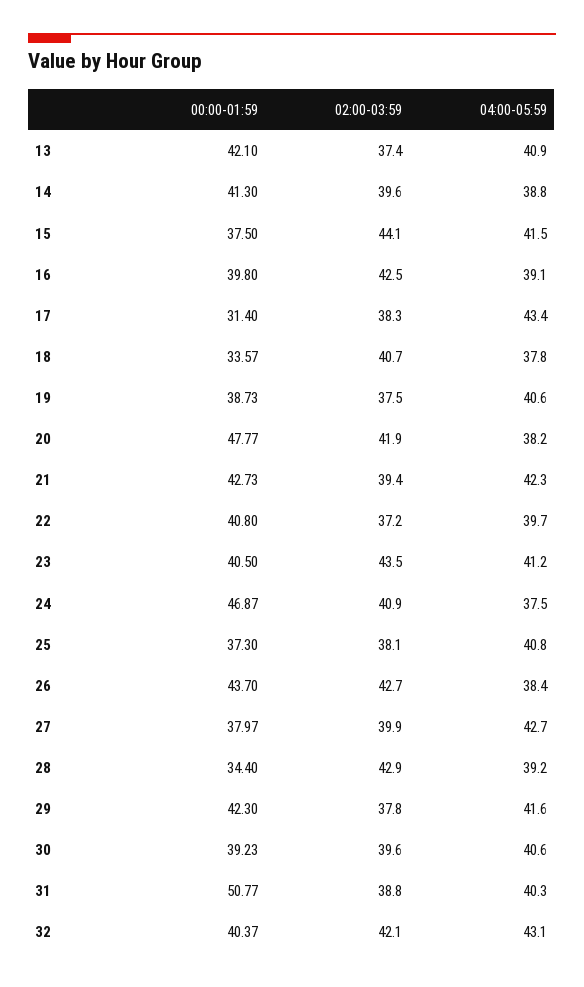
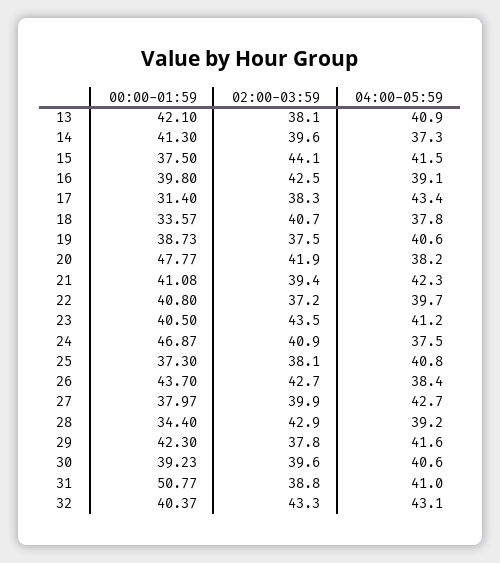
  {
    "00:00-01:59": {
      "13": 42.1,
      "14": 41.3,
      "15": 37.5,
      "16": 39.8,
      "17": 31.4,
      "18": 33.57,
      "19": 38.73,
      "20": 47.77,
-     "21": 42.73,
+     "21": 41.08,
      "22": 40.8,
      "23": 40.5,
      "24": 46.87,
      "25": 37.3,
      "26": 43.7,
      "27": 37.97,
      "28": 34.4,
      "29": 42.3,
      "30": 39.23,
      "31": 50.77,
      "32": 40.37
    },
    "02:00-03:59": {
-     "13": 37.4,
+     "13": 38.1,
      "14": 39.6,
      "15": 44.1,
      "16": 42.5,
      "17": 38.3,
      "18": 40.7,
      "19": 37.5,
      "20": 41.9,
      "21": 39.4,
      "22": 37.2,
      "23": 43.5,
      "24": 40.9,
      "25": 38.1,
      "26": 42.7,
      "27": 39.9,
      "28": 42.9,
      "29": 37.8,
      "30": 39.6,
      "31": 38.8,
-     "32": 42.1
+     "32": 43.3
    },
    "04:00-05:59": {
      "13": 40.9,
-     "14": 38.8,
+     "14": 37.3,
      "15": 41.5,
      "16": 39.1,
      "17": 43.4,
      "18": 37.8,
      "19": 40.6,
      "20": 38.2,
      "21": 42.3,
      "22": 39.7,
      "23": 41.2,
      "24": 37.5,
      "25": 40.8,
      "26": 38.4,
      "27": 42.7,
      "28": 39.2,
      "29": 41.6,
      "30": 40.6,
-     "31": 40.3,
+     "31": 41,
      "32": 43.1
    }
  }

